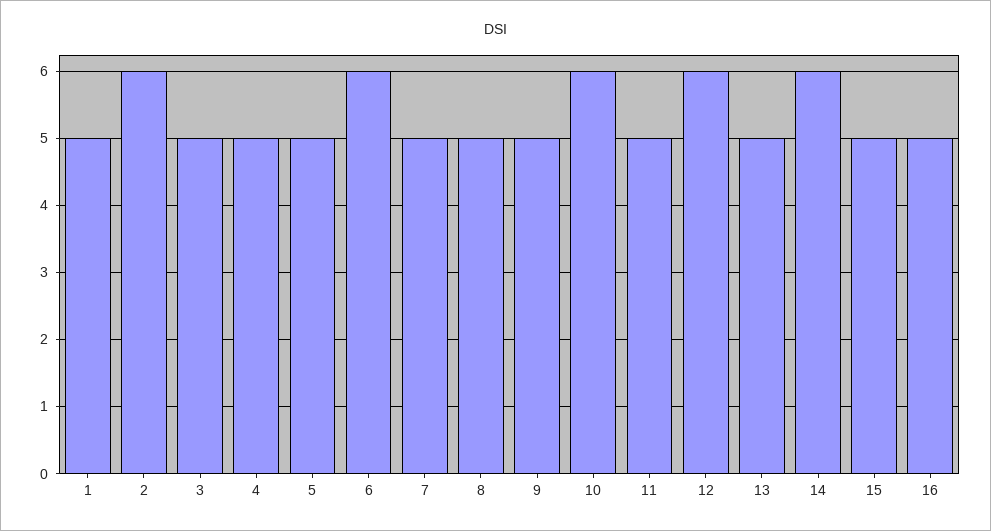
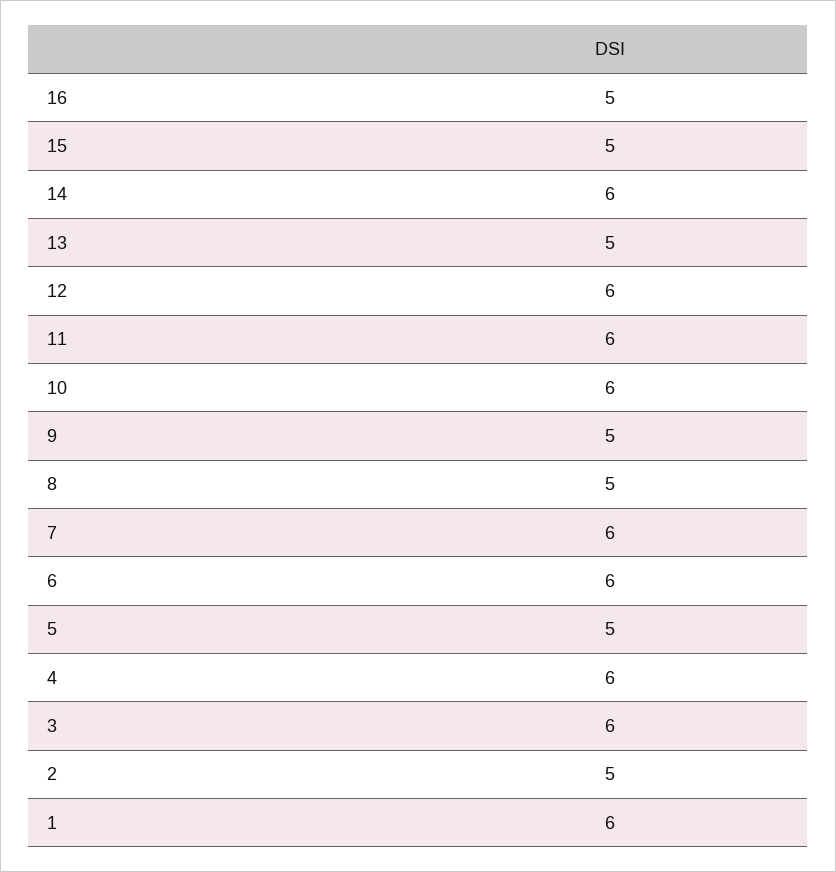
  {
-   "1": 5,
+   "1": 6,
-   "2": 6,
+   "2": 5,
-   "3": 5,
+   "3": 6,
-   "4": 5,
+   "4": 6,
    "5": 5,
    "6": 6,
-   "7": 5,
+   "7": 6,
    "8": 5,
    "9": 5,
    "10": 6,
-   "11": 5,
+   "11": 6,
    "12": 6,
    "13": 5,
    "14": 6,
    "15": 5,
    "16": 5
  }

